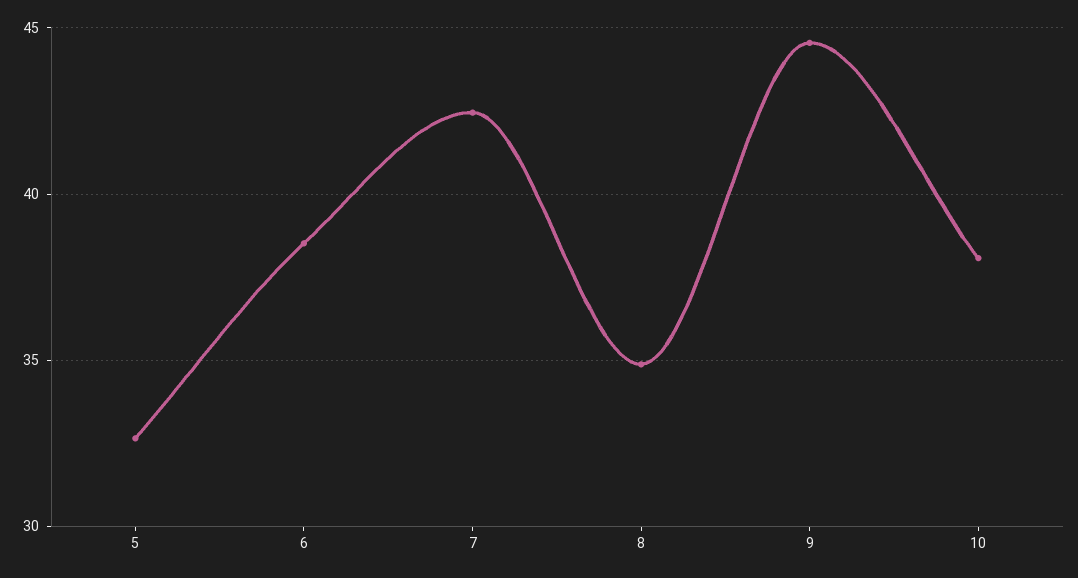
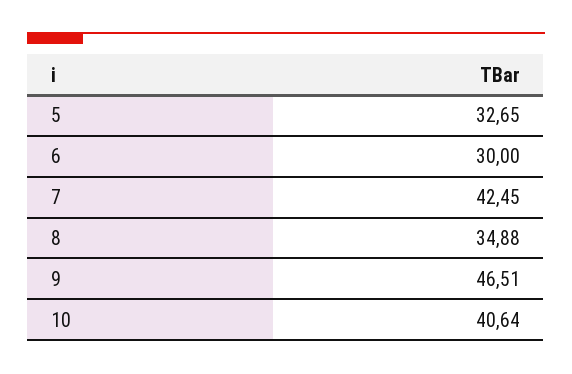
  {
    "5": 32.65,
-   "6": 38.5,
+   "6": 30,
    "7": 42.45,
    "8": 34.88,
-   "9": 44.5,
+   "9": 46.51,
-   "10": 38
+   "10": 40.64
  }

